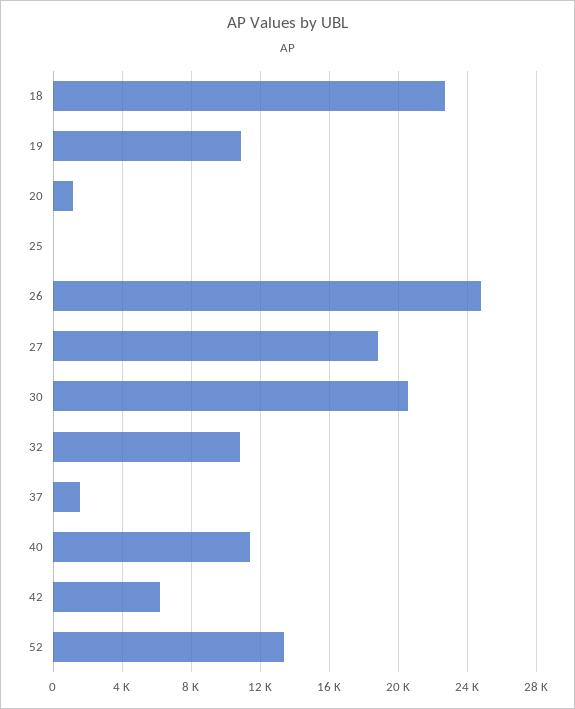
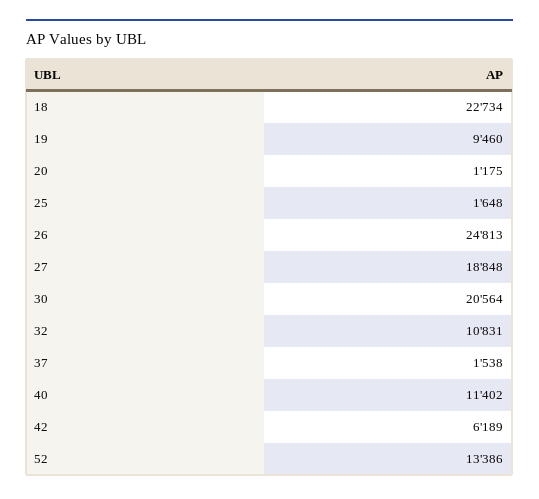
  {
    "18": 22734,
-   "19": 11000,
+   "19": 9460,
    "20": 1175,
-   "25": 0,
+   "25": 1648,
    "26": 24813,
    "27": 18848,
    "30": 20564,
    "32": 10831,
    "37": 1538,
    "40": 11402,
    "42": 6189,
    "52": 13386
  }

